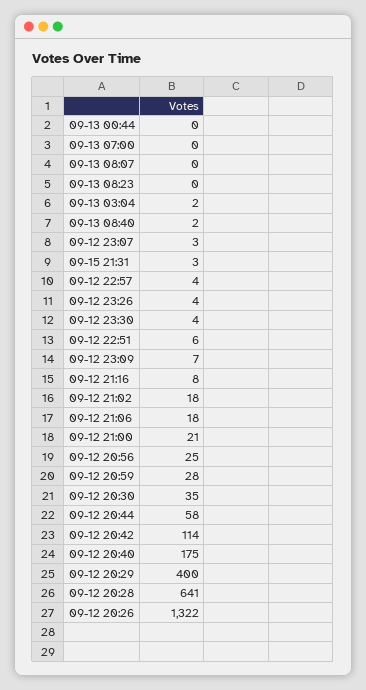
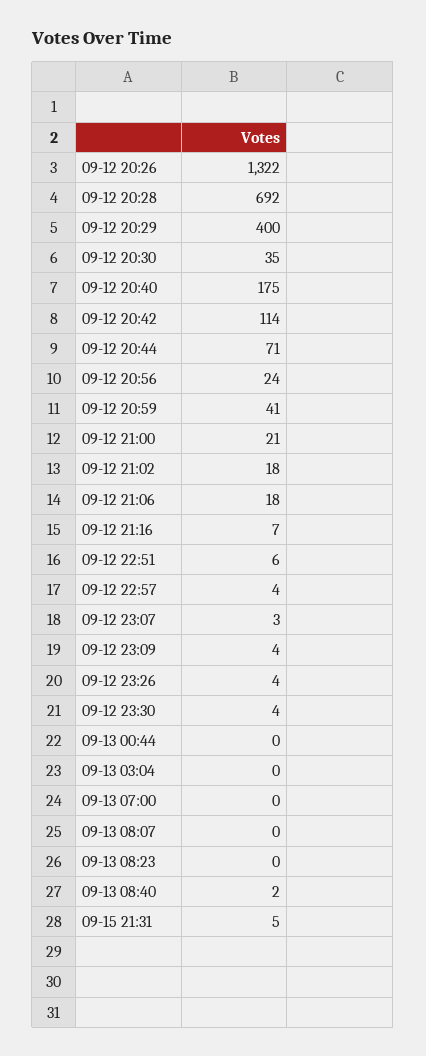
  {
    "09-13 00:44": 0,
    "09-13 07:00": 0,
    "09-13 08:07": 0,
    "09-13 08:23": 0,
-   "09-13 03:04": 2,
+   "09-13 03:04": 0,
    "09-13 08:40": 2,
    "09-12 23:07": 3,
-   "09-15 21:31": 3,
+   "09-15 21:31": 5,
    "09-12 22:57": 4,
    "09-12 23:26": 4,
    "09-12 23:30": 4,
    "09-12 22:51": 6,
-   "09-12 23:09": 7,
+   "09-12 23:09": 4,
-   "09-12 21:16": 8,
+   "09-12 21:16": 7,
    "09-12 21:02": 18,
    "09-12 21:06": 18,
    "09-12 21:00": 21,
-   "09-12 20:56": 25,
+   "09-12 20:56": 24,
-   "09-12 20:59": 28,
+   "09-12 20:59": 41,
    "09-12 20:30": 35,
-   "09-12 20:44": 58,
+   "09-12 20:44": 71,
    "09-12 20:42": 114,
    "09-12 20:40": 175,
    "09-12 20:29": 400,
-   "09-12 20:28": 641,
+   "09-12 20:28": 692,
    "09-12 20:26": 1322
  }

